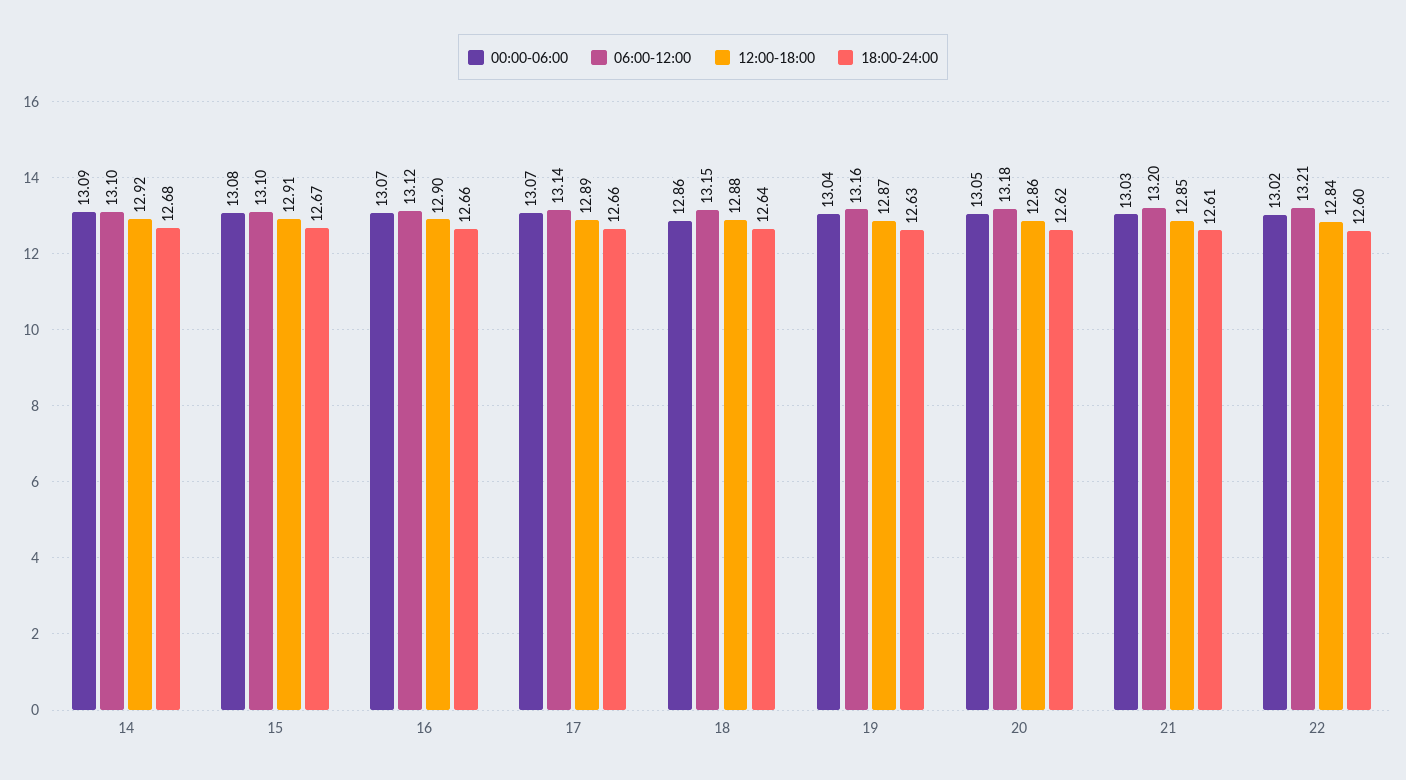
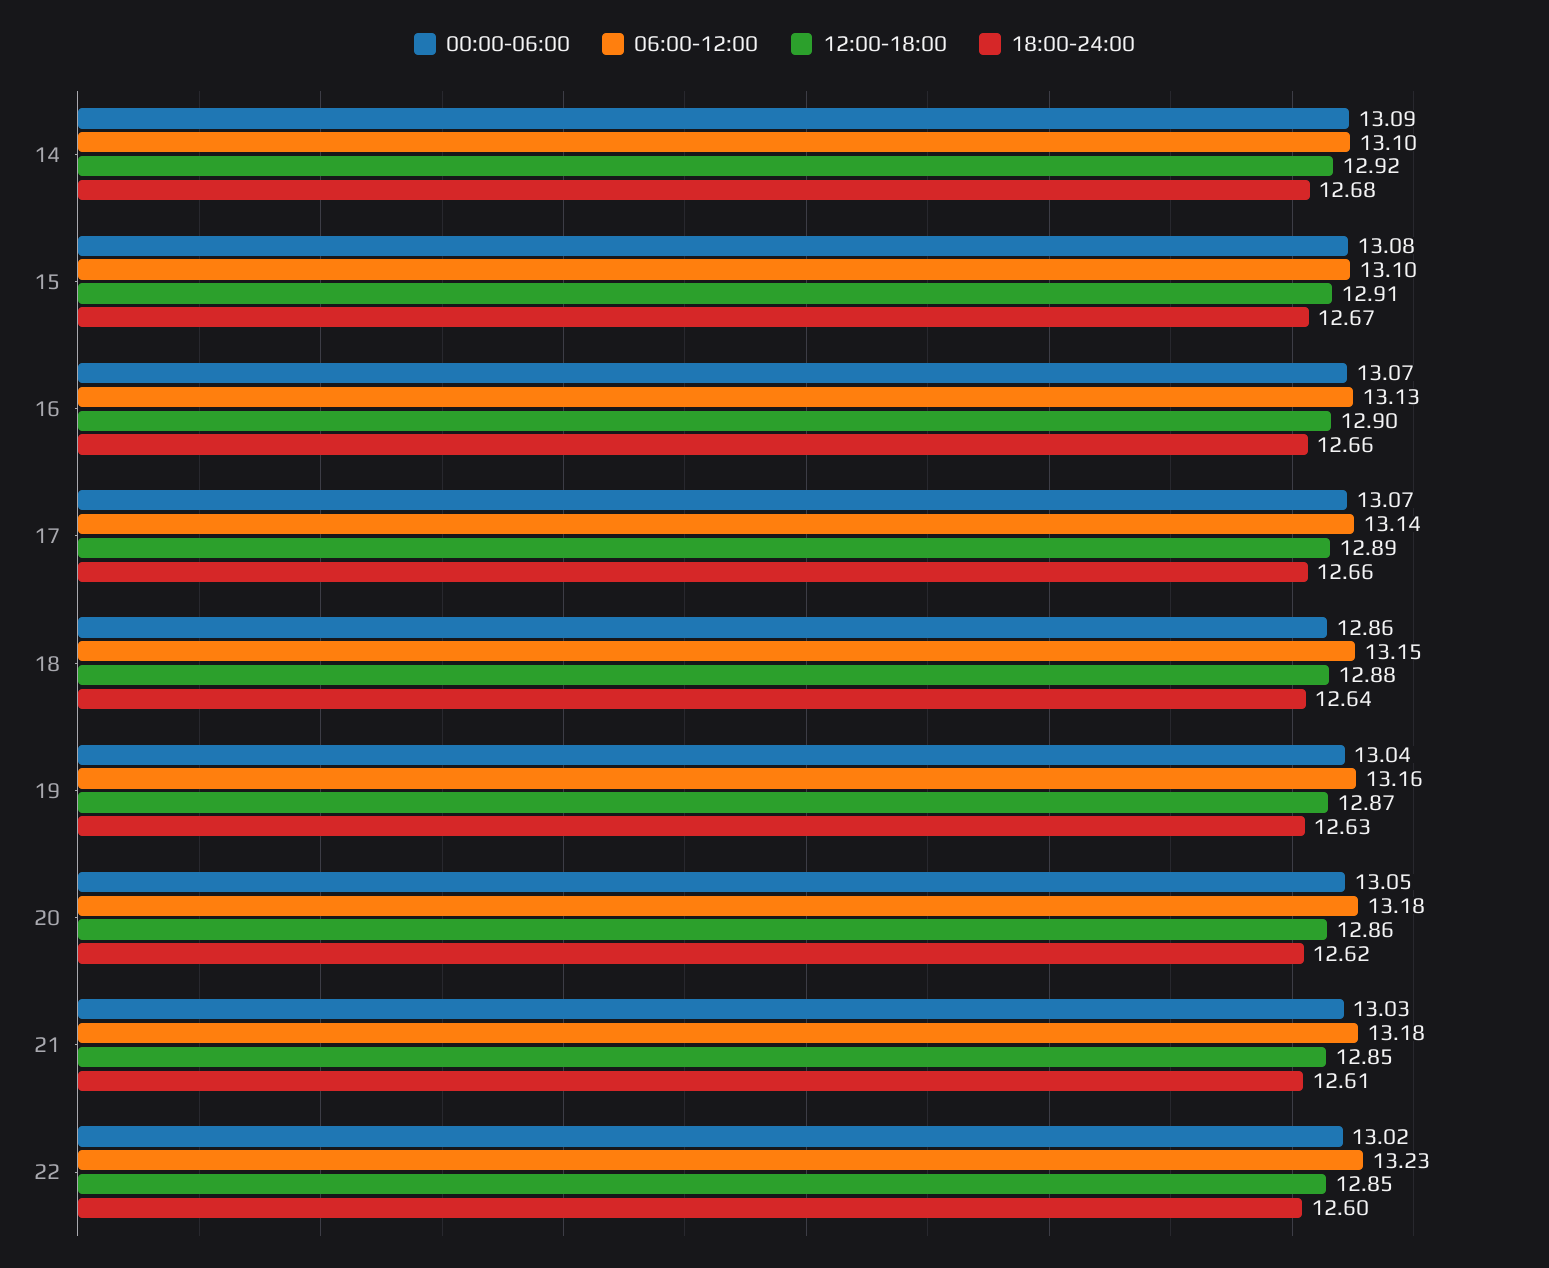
  {
    "00:00-06:00": {
      "14": 13.09,
      "15": 13.08,
      "16": 13.07,
      "17": 13.07,
      "18": 12.86,
      "19": 13.04,
      "20": 13.05,
      "21": 13.03,
      "22": 13.02
    },
    "06:00-12:00": {
      "14": 13.1,
      "15": 13.1,
-     "16": 13.12,
+     "16": 13.13,
      "17": 13.14,
      "18": 13.15,
      "19": 13.16,
      "20": 13.18,
-     "21": 13.2,
+     "21": 13.18,
-     "22": 13.21
+     "22": 13.23
    },
    "12:00-18:00": {
      "14": 12.92,
      "15": 12.91,
      "16": 12.9,
      "17": 12.89,
      "18": 12.88,
      "19": 12.87,
      "20": 12.86,
      "21": 12.85,
-     "22": 12.84
+     "22": 12.85
    },
    "18:00-24:00": {
      "14": 12.68,
      "15": 12.67,
      "16": 12.66,
      "17": 12.66,
      "18": 12.64,
      "19": 12.63,
      "20": 12.62,
      "21": 12.61,
      "22": 12.6
    }
  }

